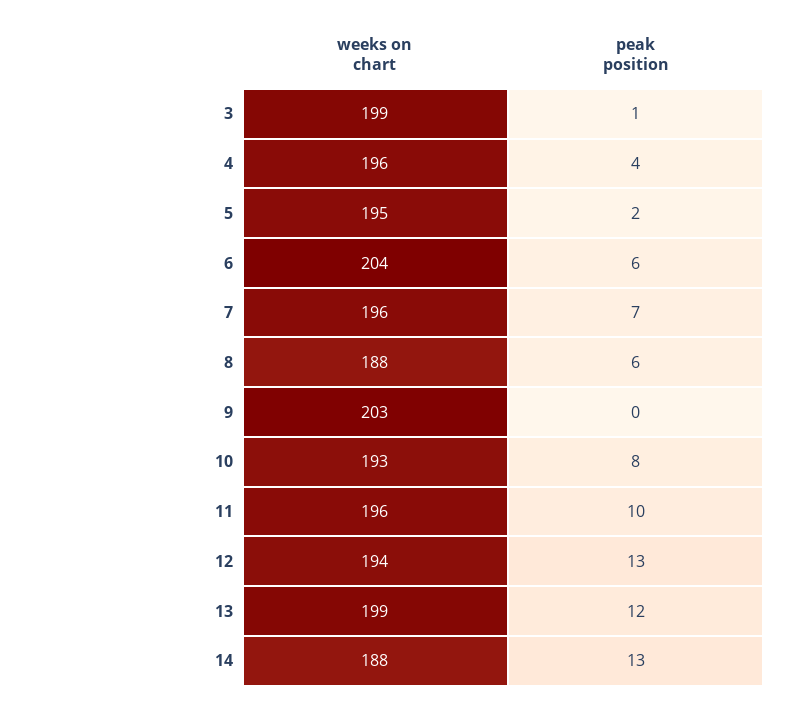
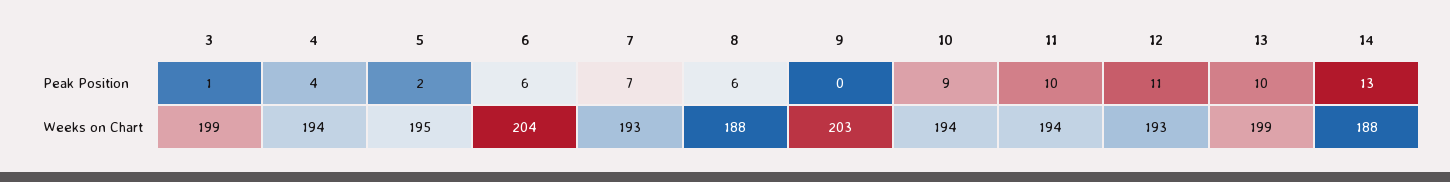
  {
    "weeks on chart": {
      "3": 199,
-     "4": 196,
+     "4": 194,
      "5": 195,
      "6": 204,
-     "7": 196,
+     "7": 193,
      "8": 188,
      "9": 203,
-     "10": 193,
+     "10": 194,
-     "11": 196,
+     "11": 194,
-     "12": 194,
+     "12": 193,
      "13": 199,
      "14": 188
    },
    "peak position": {
      "3": 1,
      "4": 4,
      "5": 2,
      "6": 6,
      "7": 7,
      "8": 6,
      "9": 0,
-     "10": 8,
+     "10": 9,
      "11": 10,
-     "12": 13,
+     "12": 11,
-     "13": 12,
+     "13": 10,
      "14": 13
    }
  }

